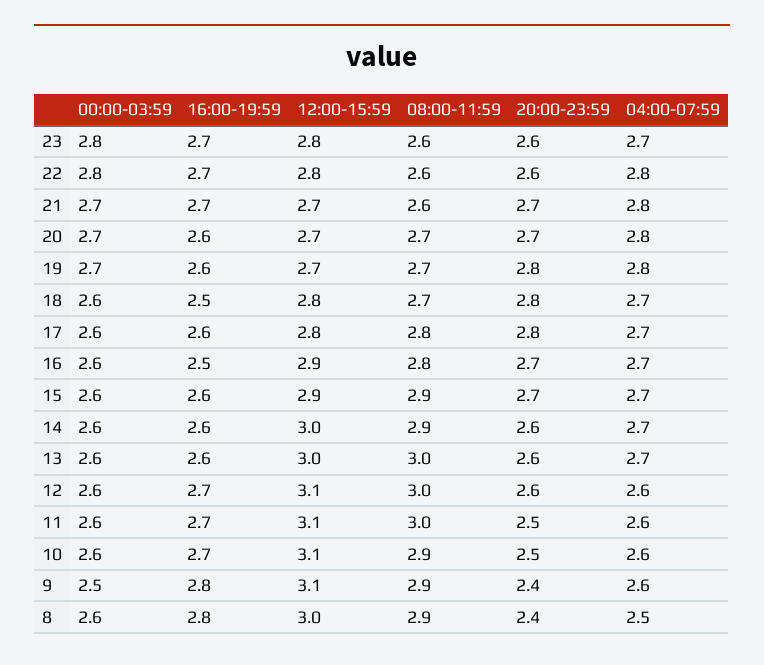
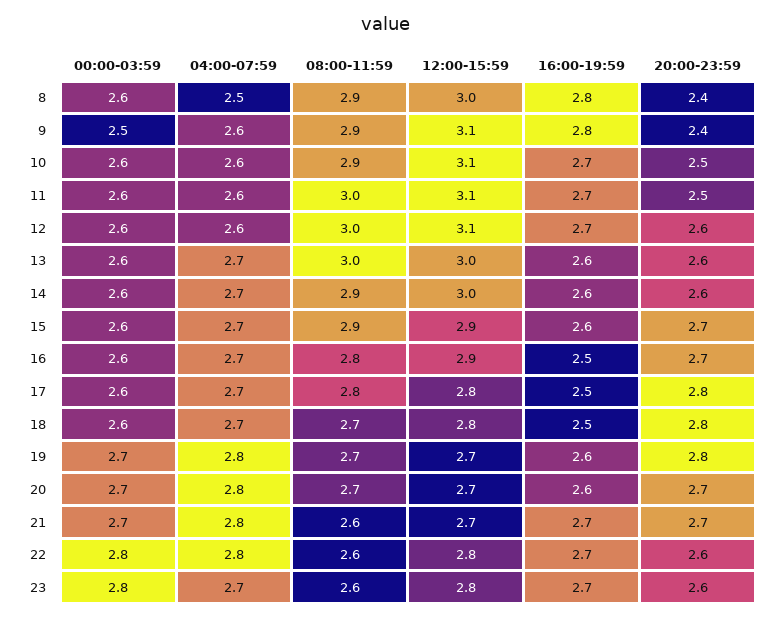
  {
    "00:00-03:59": {
      "23": 2.8,
      "22": 2.8,
      "21": 2.7,
      "20": 2.7,
      "19": 2.7,
      "18": 2.6,
      "17": 2.6,
      "16": 2.6,
      "15": 2.6,
      "14": 2.6,
      "13": 2.6,
      "12": 2.6,
      "11": 2.6,
      "10": 2.6,
      "9": 2.5,
      "8": 2.6
    },
    "16:00-19:59": {
      "23": 2.7,
      "22": 2.7,
      "21": 2.7,
      "20": 2.6,
      "19": 2.6,
      "18": 2.5,
-     "17": 2.6,
+     "17": 2.5,
      "16": 2.5,
      "15": 2.6,
      "14": 2.6,
      "13": 2.6,
      "12": 2.7,
      "11": 2.7,
      "10": 2.7,
      "9": 2.8,
      "8": 2.8
    },
    "12:00-15:59": {
      "23": 2.8,
      "22": 2.8,
      "21": 2.7,
      "20": 2.7,
      "19": 2.7,
      "18": 2.8,
      "17": 2.8,
      "16": 2.9,
      "15": 2.9,
      "14": 3,
      "13": 3,
      "12": 3.1,
      "11": 3.1,
      "10": 3.1,
      "9": 3.1,
      "8": 3
    },
    "08:00-11:59": {
      "23": 2.6,
      "22": 2.6,
      "21": 2.6,
      "20": 2.7,
      "19": 2.7,
      "18": 2.7,
      "17": 2.8,
      "16": 2.8,
      "15": 2.9,
      "14": 2.9,
      "13": 3,
      "12": 3,
      "11": 3,
      "10": 2.9,
      "9": 2.9,
      "8": 2.9
    },
    "20:00-23:59": {
      "23": 2.6,
      "22": 2.6,
      "21": 2.7,
      "20": 2.7,
      "19": 2.8,
      "18": 2.8,
      "17": 2.8,
      "16": 2.7,
      "15": 2.7,
      "14": 2.6,
      "13": 2.6,
      "12": 2.6,
      "11": 2.5,
      "10": 2.5,
      "9": 2.4,
      "8": 2.4
    },
    "04:00-07:59": {
      "23": 2.7,
      "22": 2.8,
      "21": 2.8,
      "20": 2.8,
      "19": 2.8,
      "18": 2.7,
      "17": 2.7,
      "16": 2.7,
      "15": 2.7,
      "14": 2.7,
      "13": 2.7,
      "12": 2.6,
      "11": 2.6,
      "10": 2.6,
      "9": 2.6,
      "8": 2.5
    }
  }

